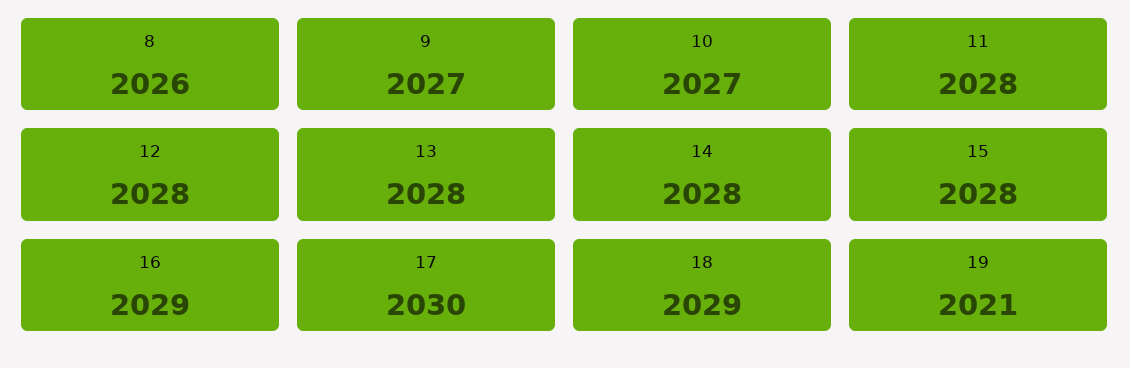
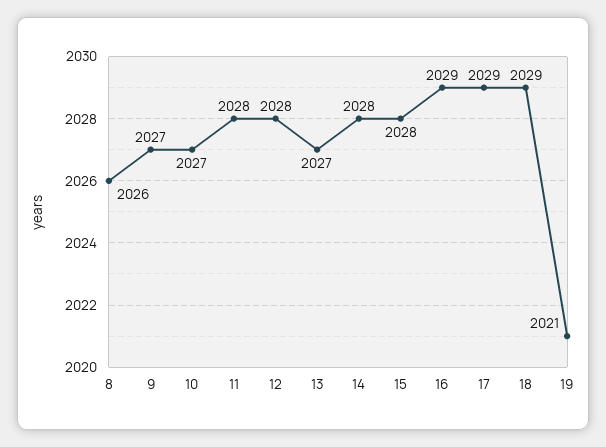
  {
    "8": 2026,
    "9": 2027,
    "10": 2027,
    "11": 2028,
    "12": 2028,
-   "13": 2028,
+   "13": 2027,
    "14": 2028,
    "15": 2028,
    "16": 2029,
-   "17": 2030,
+   "17": 2029,
    "18": 2029,
    "19": 2021
  }

